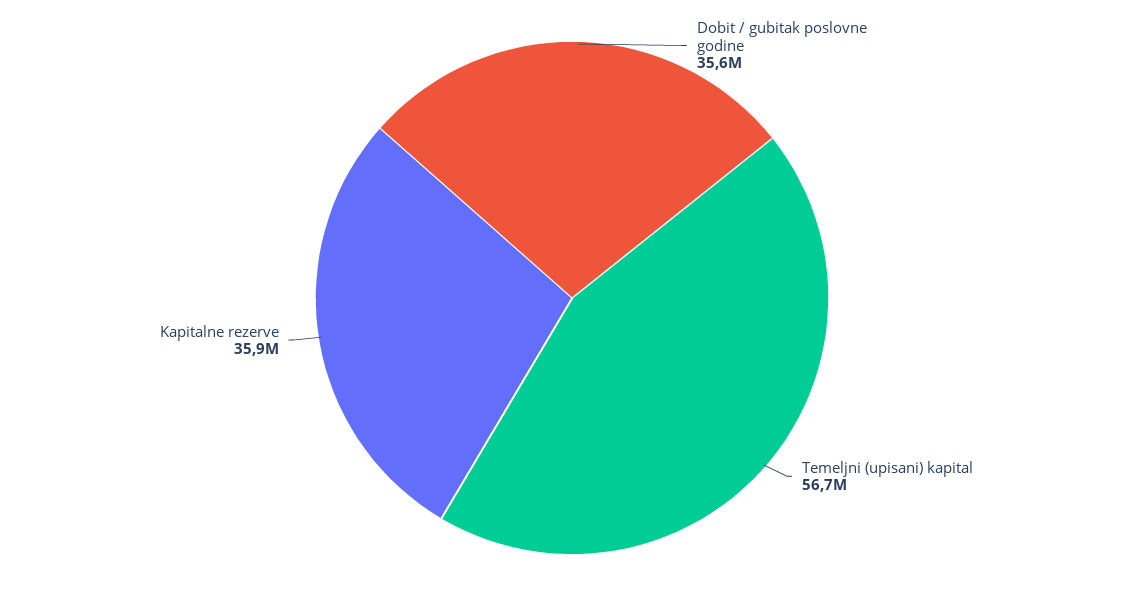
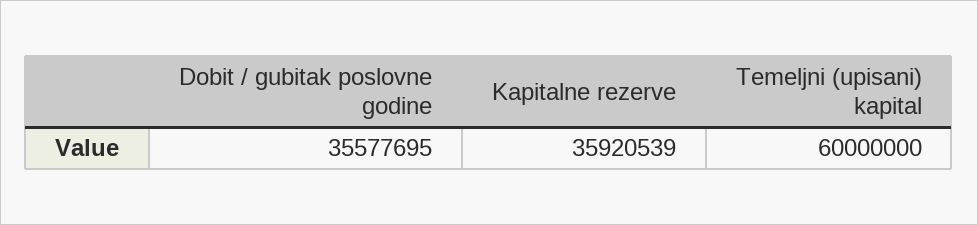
  {
    "Dobit / gubitak poslovne godine": 35577695,
-   "Temeljni (upisani) kapital": 56700000,
+   "Temeljni (upisani) kapital": 60000000,
    "Kapitalne rezerve": 35920539
  }

